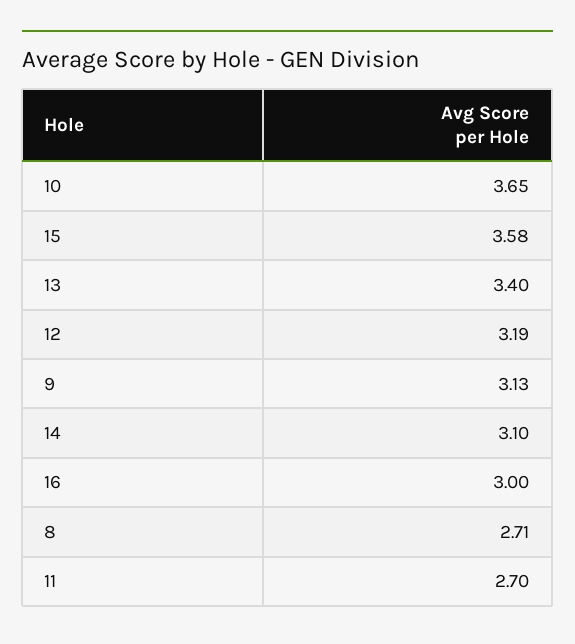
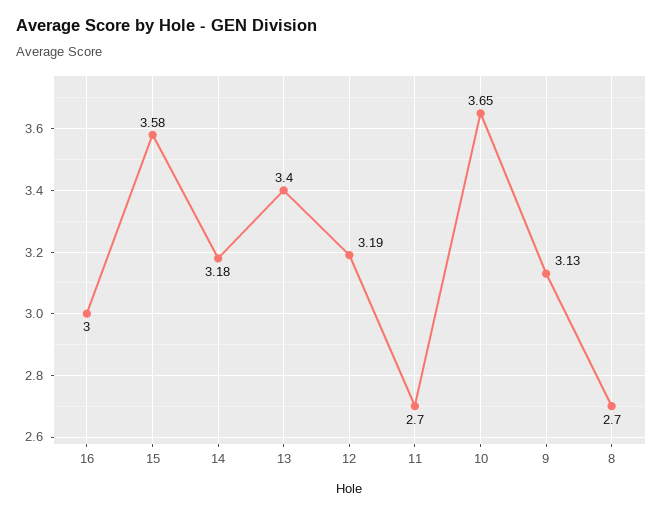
  {
    "10": 3.65,
    "15": 3.58,
    "13": 3.4,
    "12": 3.19,
    "9": 3.13,
-   "14": 3.1,
+   "14": 3.18,
    "16": 3,
-   "8": 2.71,
+   "8": 2.7,
    "11": 2.7
  }

